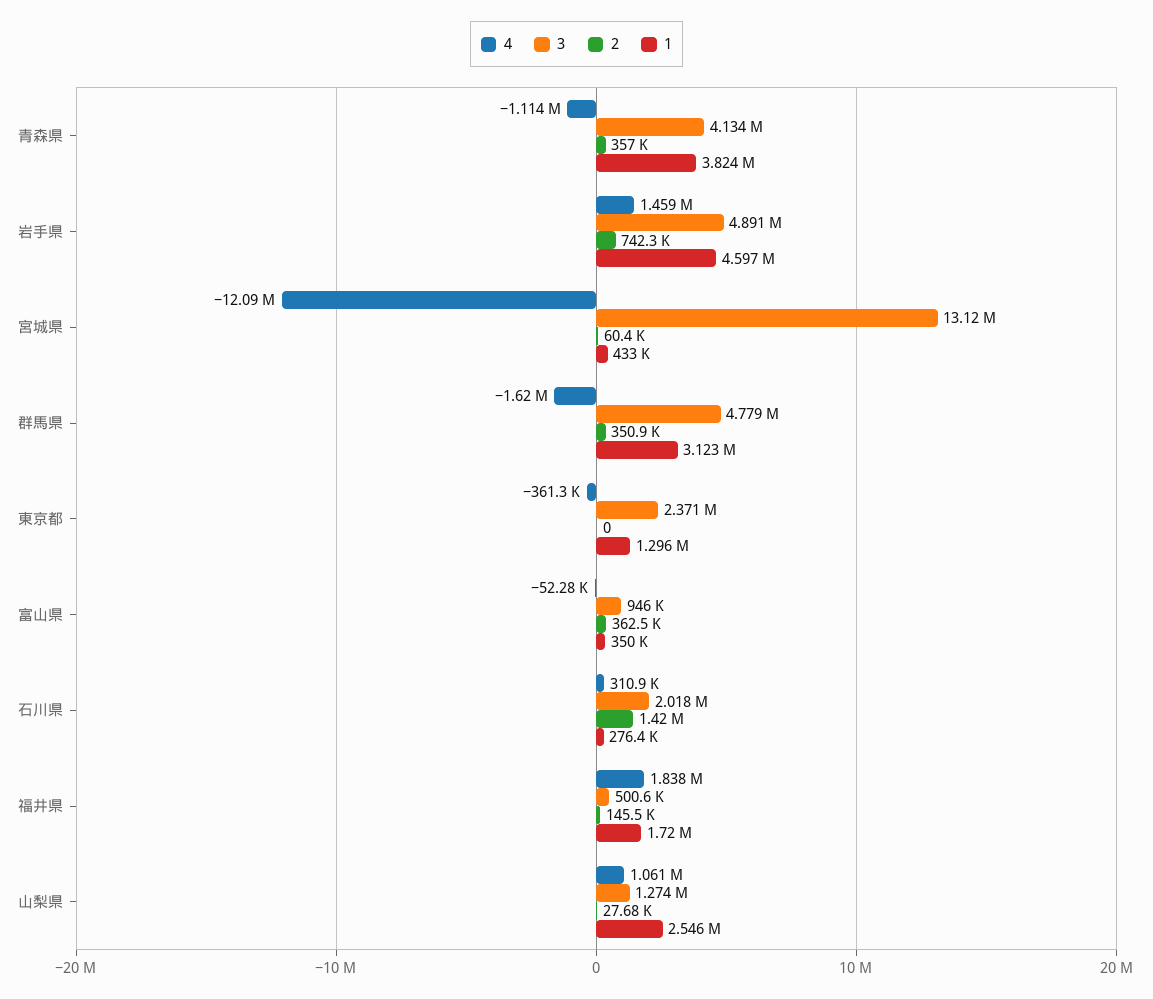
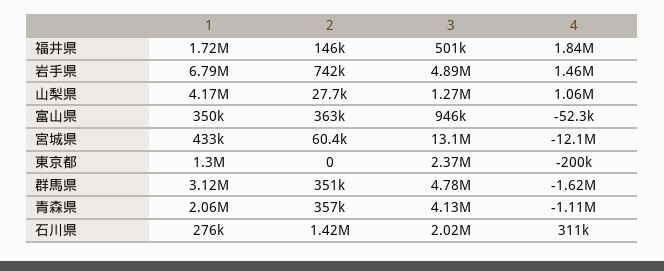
  {
    "4": {
      "青森県": -1114000,
      "岩手県": 1459000,
      "宮城県": -12090000,
      "群馬県": -1620000,
-     "東京都": -361300,
+     "東京都": -200000,
      "富山県": -52280,
      "石川県": 310900,
      "福井県": 1838000,
      "山梨県": 1061000
    },
    "3": {
      "青森県": 4134000,
      "岩手県": 4891000,
      "宮城県": 13120000,
      "群馬県": 4779000,
      "東京都": 2371000,
      "富山県": 946000,
      "石川県": 2018000,
      "福井県": 500600,
      "山梨県": 1274000
    },
    "2": {
      "青森県": 357000,
      "岩手県": 742300,
      "宮城県": 60400,
      "群馬県": 350900,
      "東京都": 0,
      "富山県": 362500,
      "石川県": 1420000,
      "福井県": 145500,
      "山梨県": 27680
    },
    "1": {
-     "青森県": 3824000,
+     "青森県": 2060000,
-     "岩手県": 4597000,
+     "岩手県": 6790000,
      "宮城県": 433000,
      "群馬県": 3123000,
      "東京都": 1296000,
      "富山県": 350000,
      "石川県": 276400,
      "福井県": 1720000,
-     "山梨県": 2546000
+     "山梨県": 4170000
    }
  }

